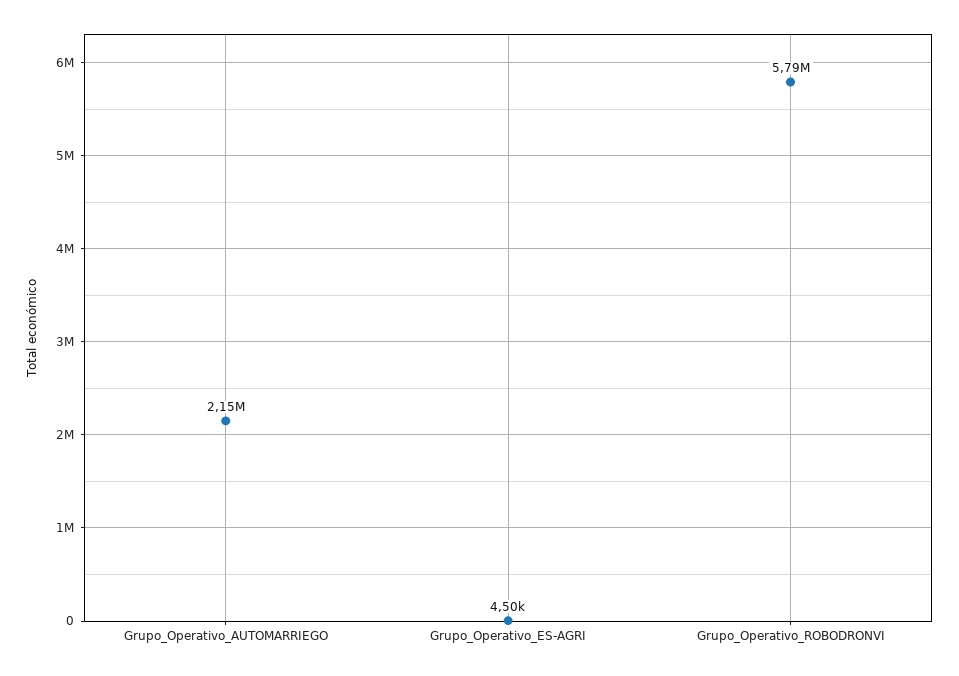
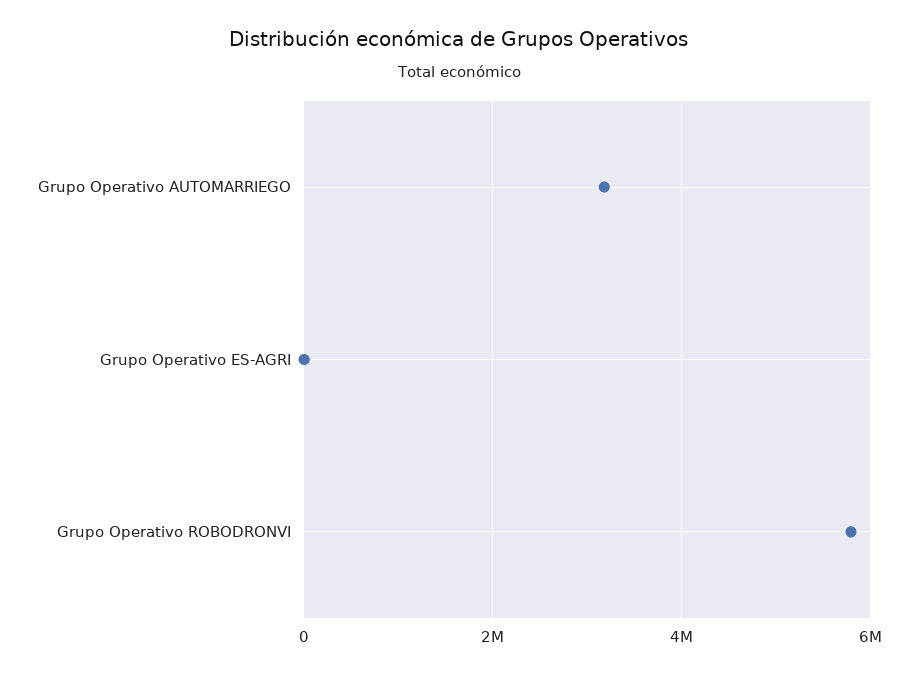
  {
-   "Grupo_Operativo_AUTOMARRIEGO": 2150000,
+   "Grupo_Operativo_AUTOMARRIEGO": 3200000,
    "Grupo_Operativo_ES-AGRI": 4500,
    "Grupo_Operativo_ROBODRONVI": 5790000
  }

